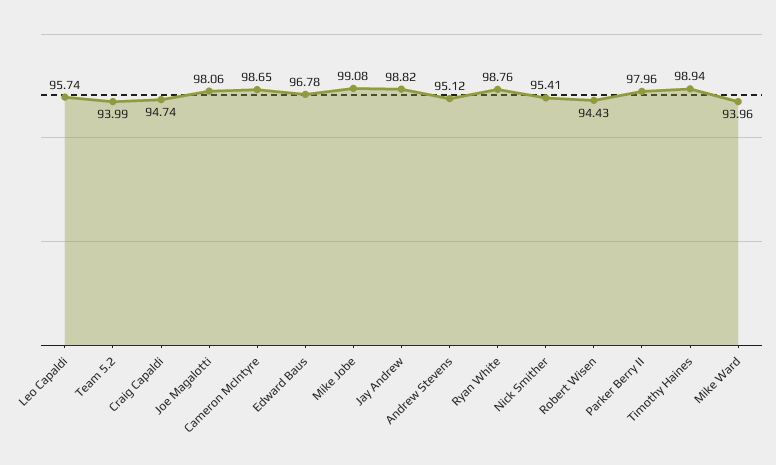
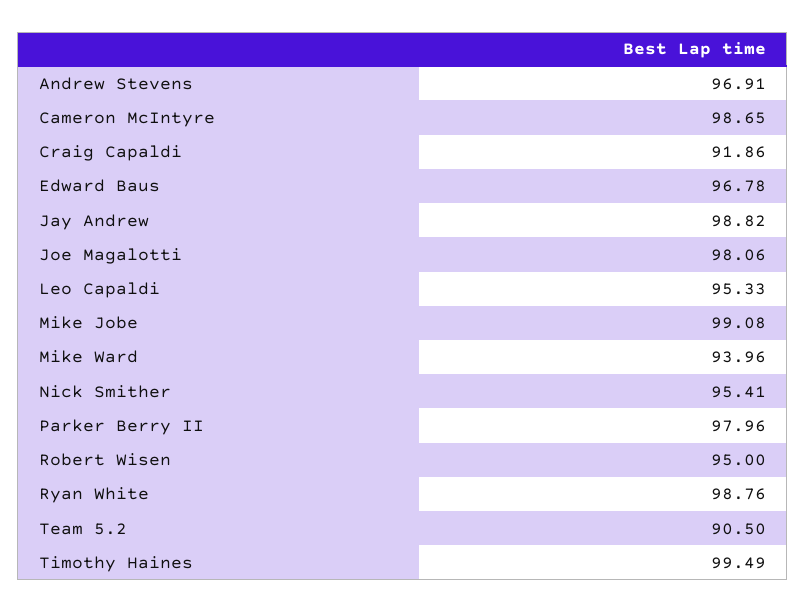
  {
-   "Leo Capaldi": 95.74,
+   "Leo Capaldi": 95.33,
-   "Team 5.2": 93.99,
+   "Team 5.2": 90.5,
-   "Craig Capaldi": 94.74,
+   "Craig Capaldi": 91.86,
    "Joe Magalotti": 98.06,
    "Cameron McIntyre": 98.65,
    "Edward Baus": 96.78,
    "Mike Jobe": 99.08,
    "Jay Andrew": 98.82,
-   "Andrew Stevens": 95.12,
+   "Andrew Stevens": 96.91,
    "Ryan White": 98.76,
    "Nick Smither": 95.41,
-   "Robert Wisen": 94.43,
+   "Robert Wisen": 95,
    "Parker Berry II": 97.96,
-   "Timothy Haines": 98.94,
+   "Timothy Haines": 99.49,
    "Mike Ward": 93.96
  }

